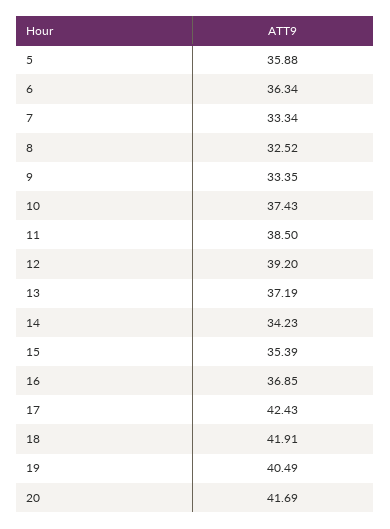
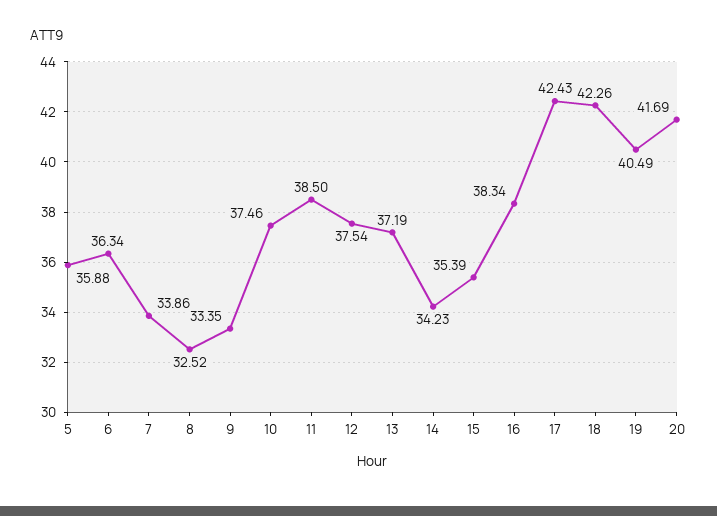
  {
    "5": 35.88,
    "6": 36.34,
-   "7": 33.34,
+   "7": 33.86,
    "8": 32.52,
    "9": 33.35,
-   "10": 37.43,
+   "10": 37.46,
    "11": 38.5,
-   "12": 39.2,
+   "12": 37.54,
    "13": 37.19,
    "14": 34.23,
    "15": 35.39,
-   "16": 36.85,
+   "16": 38.34,
    "17": 42.43,
-   "18": 41.91,
+   "18": 42.26,
    "19": 40.49,
    "20": 41.69
  }

